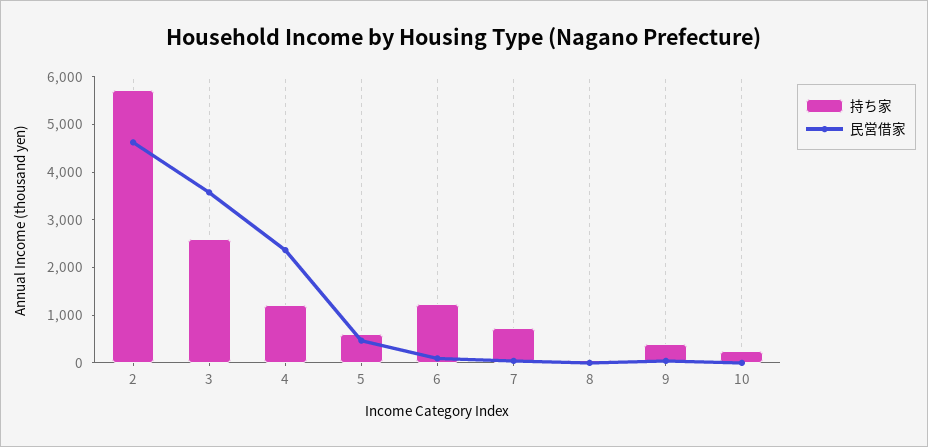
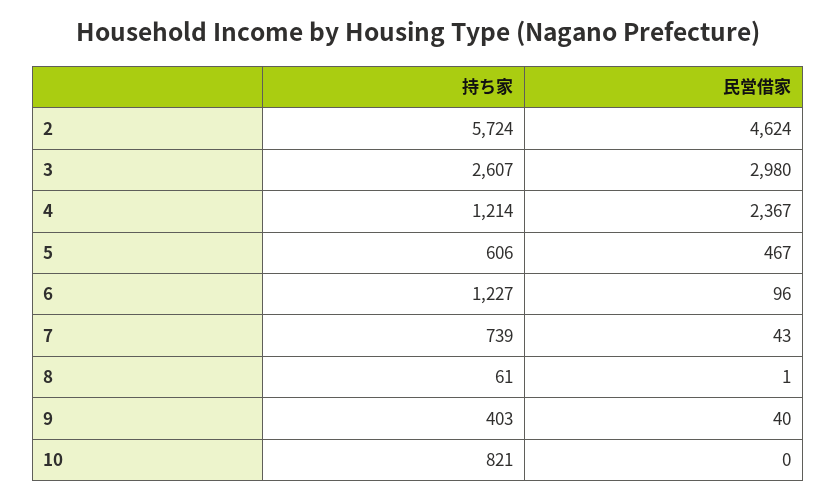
  {
    "持ち家": {
      "2": 5724,
      "3": 2607,
      "4": 1214,
      "5": 606,
      "6": 1227,
      "7": 739,
      "8": 61,
      "9": 403,
-     "10": 200
+     "10": 821
    },
    "民営借家": {
      "2": 4624,
-     "3": 3600,
+     "3": 2980,
      "4": 2367,
      "5": 467,
      "6": 96,
      "7": 43,
      "8": 1,
      "9": 40,
      "10": 0
    }
  }

